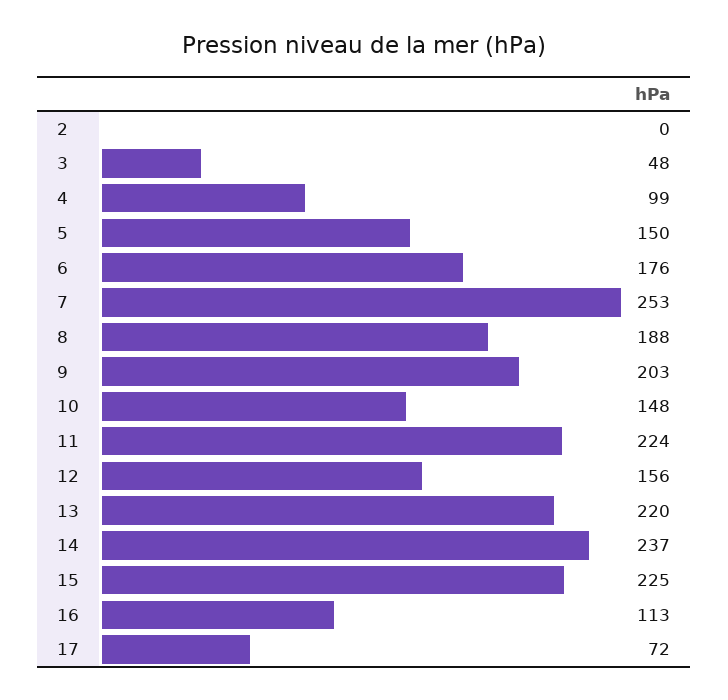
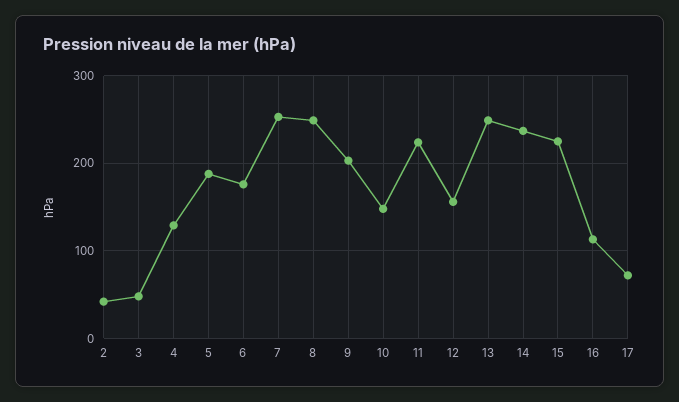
  {
-   "2": 0,
+   "2": 40,
    "3": 48,
-   "4": 99,
+   "4": 130,
-   "5": 150,
+   "5": 190,
    "6": 176,
    "7": 253,
-   "8": 188,
+   "8": 250,
    "9": 203,
    "10": 148,
    "11": 224,
    "12": 156,
-   "13": 220,
+   "13": 250,
    "14": 237,
    "15": 225,
    "16": 113,
    "17": 72
  }

